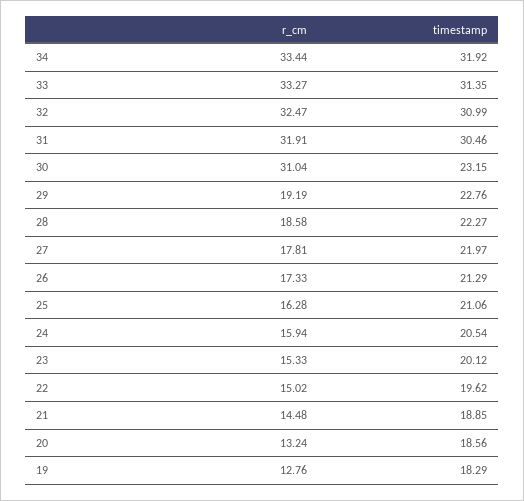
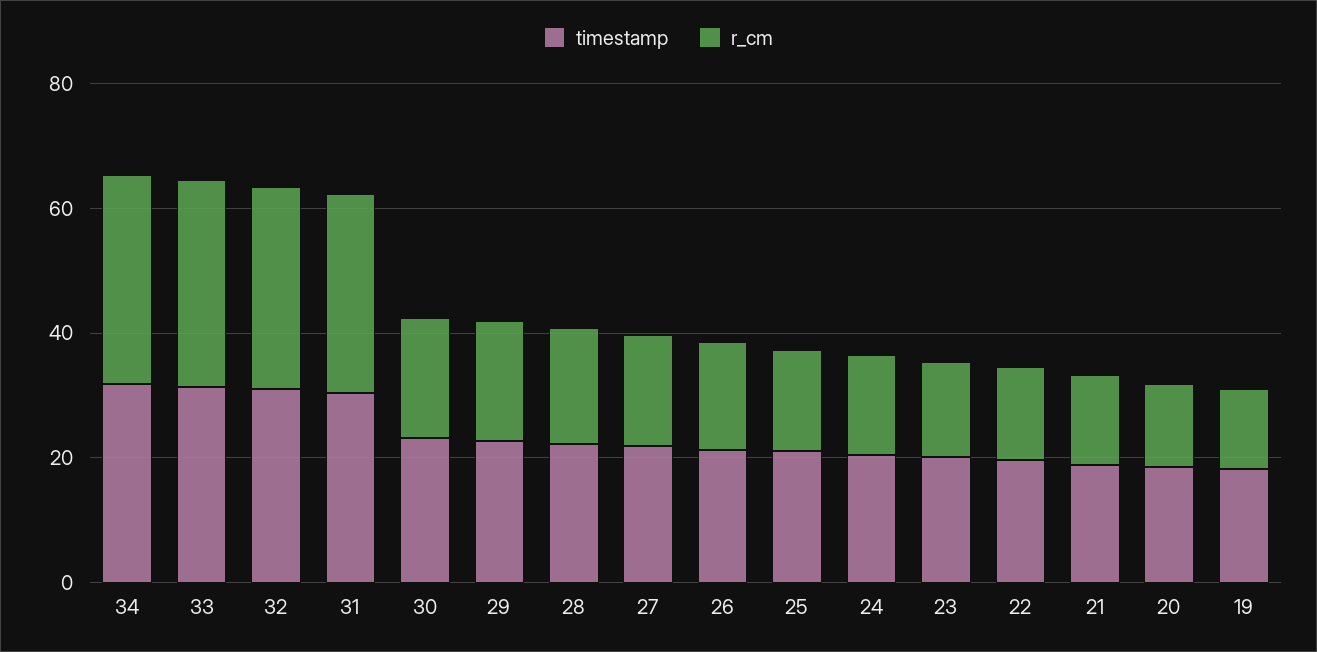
  {
    "r_cm": {
      "34": 33.44,
      "33": 33.27,
      "32": 32.47,
      "31": 31.91,
-     "30": 31.04,
+     "30": 20,
      "29": 19.19,
      "28": 18.58,
      "27": 17.81,
      "26": 17.33,
      "25": 16.28,
      "24": 15.94,
      "23": 15.33,
      "22": 15.02,
      "21": 14.48,
      "20": 13.24,
      "19": 12.76
    },
    "timestamp": {
      "34": 31.92,
      "33": 31.35,
      "32": 30.99,
      "31": 30.46,
      "30": 23.15,
      "29": 22.76,
      "28": 22.27,
      "27": 21.97,
      "26": 21.29,
      "25": 21.06,
      "24": 20.54,
      "23": 20.12,
      "22": 19.62,
      "21": 18.85,
      "20": 18.56,
      "19": 18.29
    }
  }

